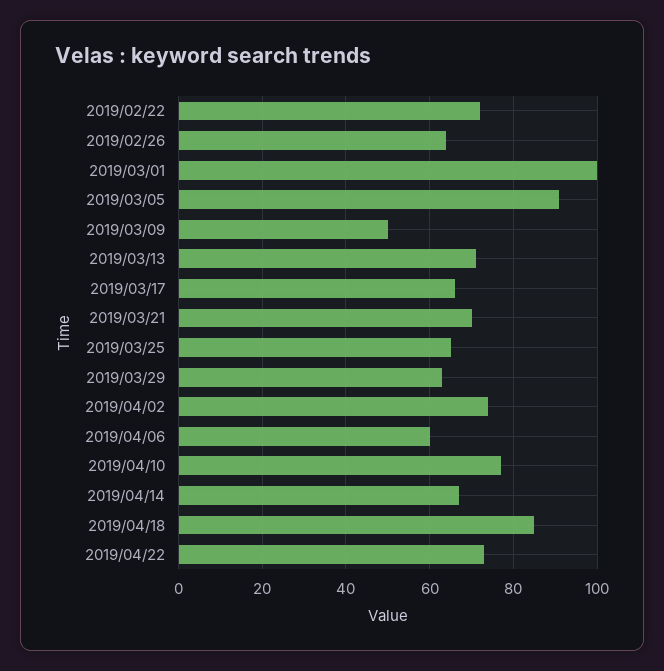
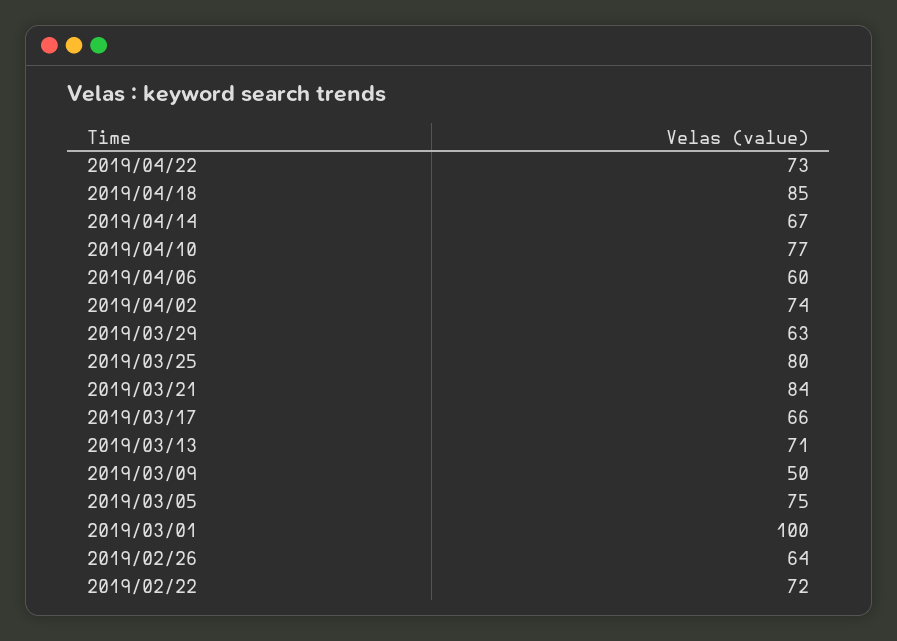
  {
    "2019/02/22": 72,
    "2019/02/26": 64,
    "2019/03/01": 100,
-   "2019/03/05": 90,
+   "2019/03/05": 75,
    "2019/03/09": 50,
    "2019/03/13": 71,
    "2019/03/17": 66,
-   "2019/03/21": 70,
+   "2019/03/21": 84,
-   "2019/03/25": 65,
+   "2019/03/25": 80,
    "2019/03/29": 63,
    "2019/04/02": 74,
    "2019/04/06": 60,
    "2019/04/10": 77,
    "2019/04/14": 67,
    "2019/04/18": 85,
    "2019/04/22": 73
  }

